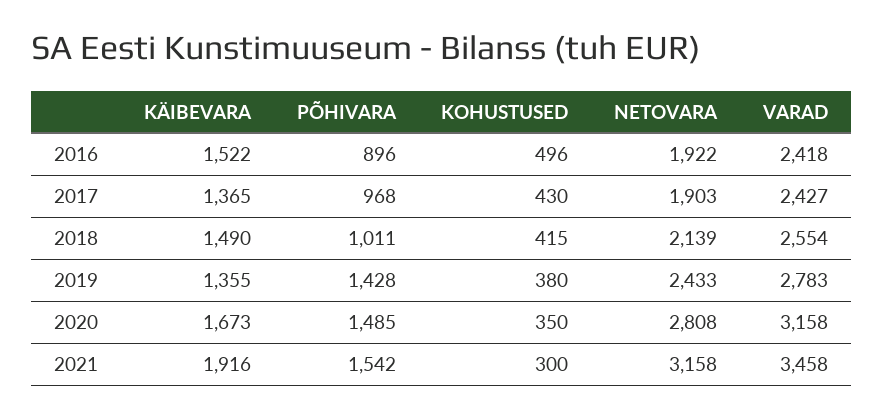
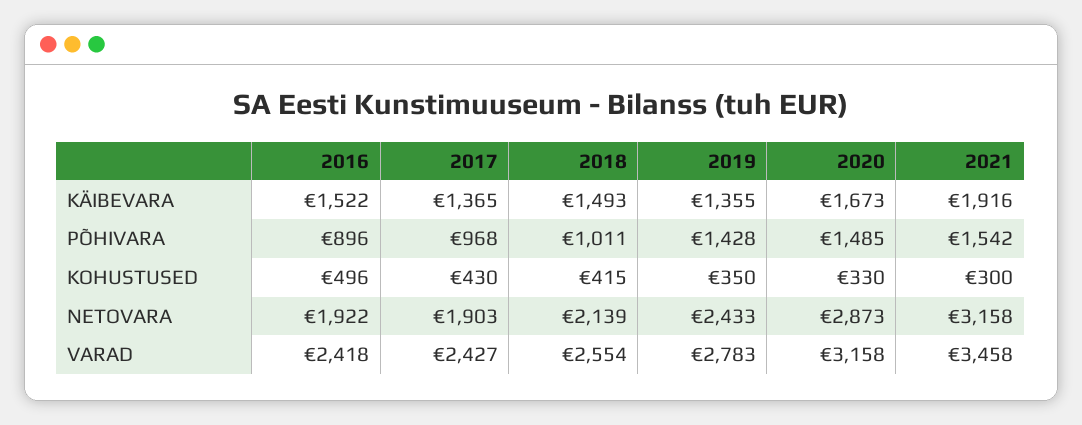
  {
    "KÄIBEVARA": {
      "2016": 1522,
      "2017": 1365,
-     "2018": 1490,
+     "2018": 1493,
      "2019": 1355,
      "2020": 1673,
      "2021": 1916
    },
    "PÕHIVARA": {
      "2016": 896,
      "2017": 968,
      "2018": 1011,
      "2019": 1428,
      "2020": 1485,
      "2021": 1542
    },
    "KOHUSTUSED": {
      "2016": 496,
      "2017": 430,
      "2018": 415,
-     "2019": 380,
+     "2019": 350,
-     "2020": 350,
+     "2020": 330,
      "2021": 300
    },
    "NETOVARA": {
      "2016": 1922,
      "2017": 1903,
      "2018": 2139,
      "2019": 2433,
-     "2020": 2808,
+     "2020": 2873,
      "2021": 3158
    },
    "VARAD": {
      "2016": 2418,
      "2017": 2427,
      "2018": 2554,
      "2019": 2783,
      "2020": 3158,
      "2021": 3458
    }
  }

